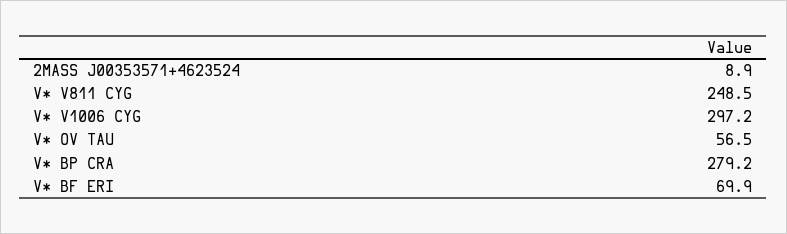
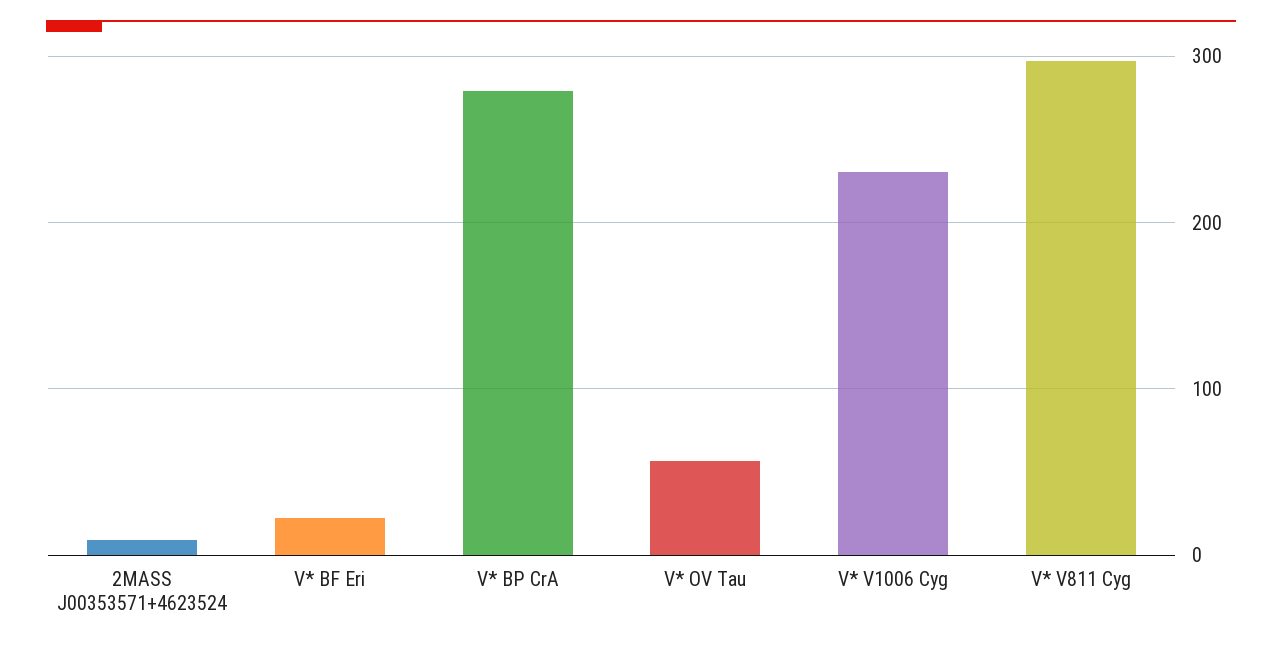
  {
    "2MASS J00353571+4623524": 8.9,
-   "V* V811 CYG": 248.5,
+   "V* V811 CYG": 300,
-   "V* V1006 CYG": 297.2,
+   "V* V1006 CYG": 230,
    "V* OV TAU": 56.5,
    "V* BP CRA": 279.2,
-   "V* BF ERI": 69.9
+   "V* BF ERI": 20
  }

